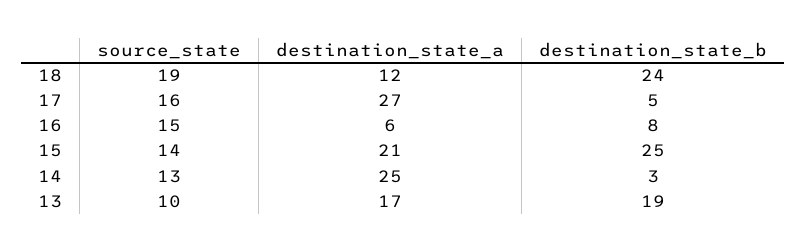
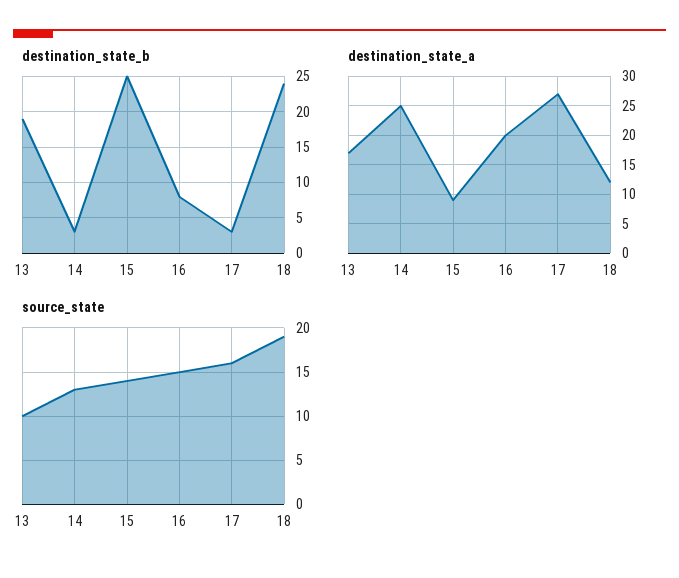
  {
    "source_state": {
      "18": 19,
      "17": 16,
      "16": 15,
      "15": 14,
      "14": 13,
      "13": 10
    },
    "destination_state_a": {
      "18": 12,
      "17": 27,
-     "16": 6,
+     "16": 20,
-     "15": 21,
+     "15": 10,
      "14": 25,
      "13": 17
    },
    "destination_state_b": {
      "18": 24,
-     "17": 5,
+     "17": 3,
      "16": 8,
      "15": 25,
      "14": 3,
      "13": 19
    }
  }

